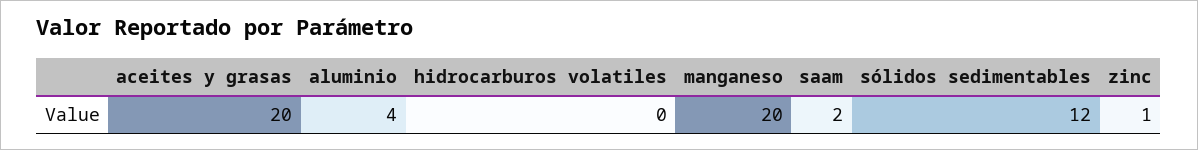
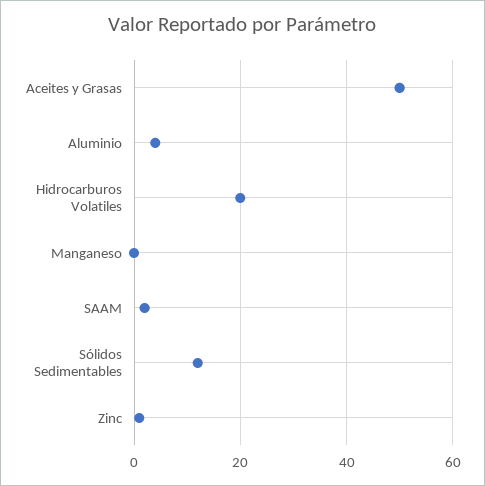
  {
-   "aceites y grasas": 20,
+   "aceites y grasas": 50,
    "aluminio": 4,
-   "hidrocarburos volatiles": 0,
+   "hidrocarburos volatiles": 20,
-   "manganeso": 20,
+   "manganeso": 0,
    "saam": 2,
    "sólidos sedimentables": 12,
    "zinc": 1
  }

